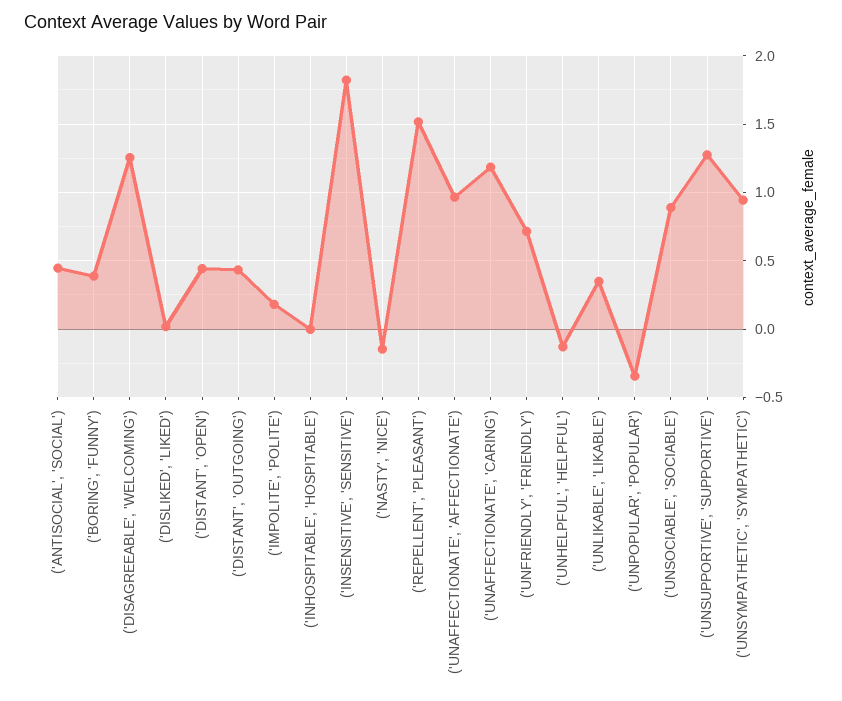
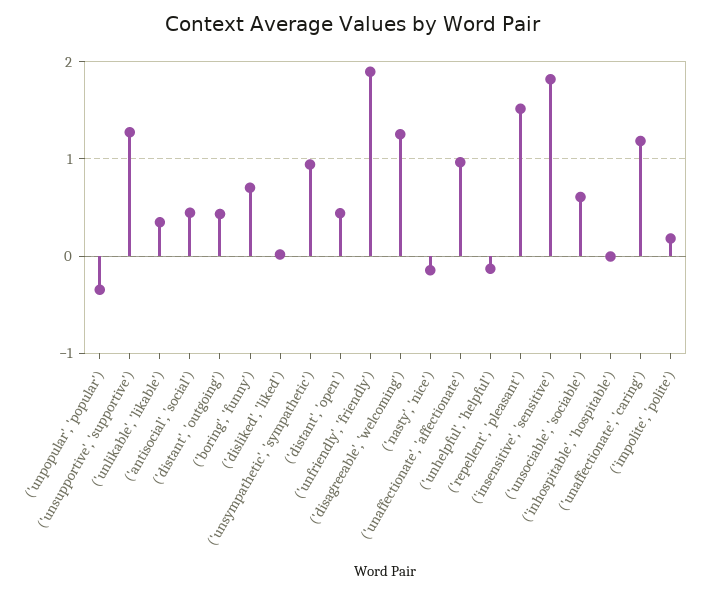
  {
    "('ANTISOCIAL', 'SOCIAL')": 0.45,
-   "('BORING', 'FUNNY')": 0.4,
+   "('BORING', 'FUNNY')": 0.7,
    "('DISAGREEABLE', 'WELCOMING')": 1.25,
    "('DISLIKED', 'LIKED')": 0,
    "('DISTANT', 'OPEN')": 0.45,
    "('DISTANT', 'OUTGOING')": 0.45,
    "('IMPOLITE', 'POLITE')": 0.2,
    "('INHOSPITABLE', 'HOSPITABLE')": 0,
    "('INSENSITIVE', 'SENSITIVE')": 1.8,
    "('NASTY', 'NICE')": -0.15,
    "('REPELLENT', 'PLEASANT')": 1.5,
    "('UNAFFECTIONATE', 'AFFECTIONATE')": 0.95,
    "('UNAFFECTIONATE', 'CARING')": 1.2,
-   "('UNFRIENDLY', 'FRIENDLY')": 0.7,
+   "('UNFRIENDLY', 'FRIENDLY')": 1.9,
    "('UNHELPFUL', 'HELPFUL')": -0.15,
    "('UNLIKABLE', 'LIKABLE')": 0.35,
    "('UNPOPULAR', 'POPULAR')": -0.35,
-   "('UNSOCIABLE', 'SOCIABLE')": 0.9,
+   "('UNSOCIABLE', 'SOCIABLE')": 0.6,
    "('UNSUPPORTIVE', 'SUPPORTIVE')": 1.25,
    "('UNSYMPATHETIC', 'SYMPATHETIC')": 0.95
  }

